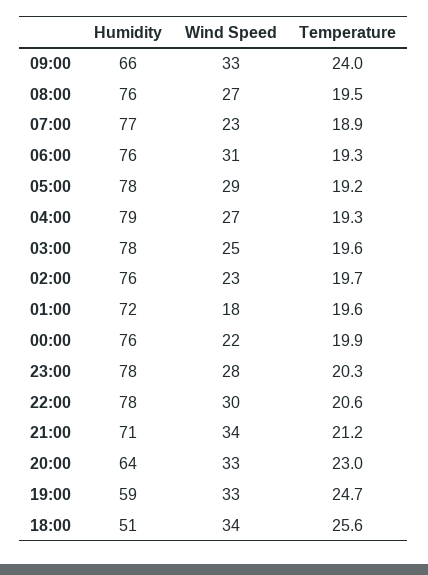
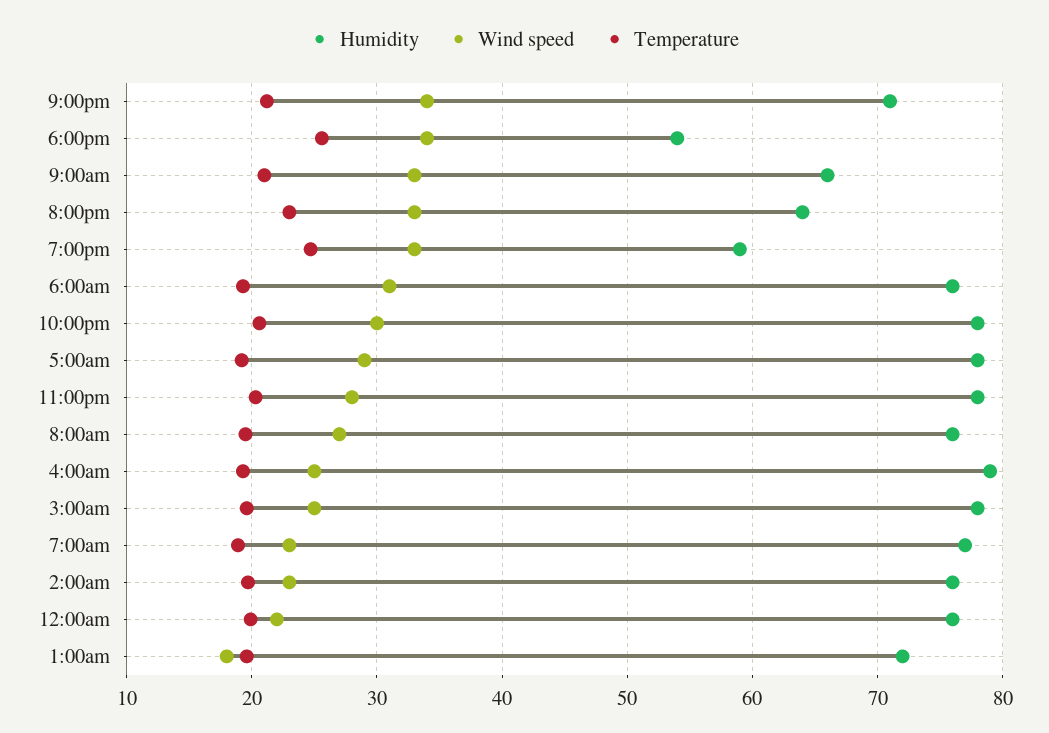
  {
    "Humidity": {
      "09:00": 66,
      "08:00": 76,
      "07:00": 77,
      "06:00": 76,
      "05:00": 78,
      "04:00": 79,
      "03:00": 78,
      "02:00": 76,
      "01:00": 72,
      "00:00": 76,
      "23:00": 78,
      "22:00": 78,
      "21:00": 71,
      "20:00": 64,
      "19:00": 59,
-     "18:00": 51
+     "18:00": 54
    },
    "Wind Speed": {
      "09:00": 33,
      "08:00": 27,
      "07:00": 23,
      "06:00": 31,
      "05:00": 29,
-     "04:00": 27,
+     "04:00": 25,
      "03:00": 25,
      "02:00": 23,
      "01:00": 18,
      "00:00": 22,
      "23:00": 28,
      "22:00": 30,
      "21:00": 34,
      "20:00": 33,
      "19:00": 33,
      "18:00": 34
    },
    "Temperature": {
-     "09:00": 24,
+     "09:00": 21,
      "08:00": 19.5,
      "07:00": 18.9,
      "06:00": 19.3,
      "05:00": 19.2,
      "04:00": 19.3,
      "03:00": 19.6,
      "02:00": 19.7,
      "01:00": 19.6,
      "00:00": 19.9,
      "23:00": 20.3,
      "22:00": 20.6,
      "21:00": 21.2,
      "20:00": 23,
      "19:00": 24.7,
      "18:00": 25.6
    }
  }

